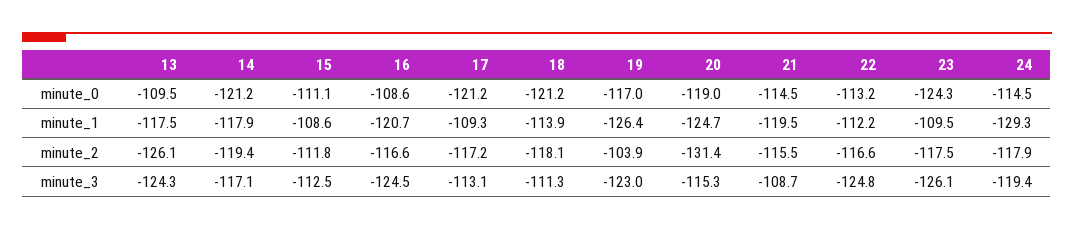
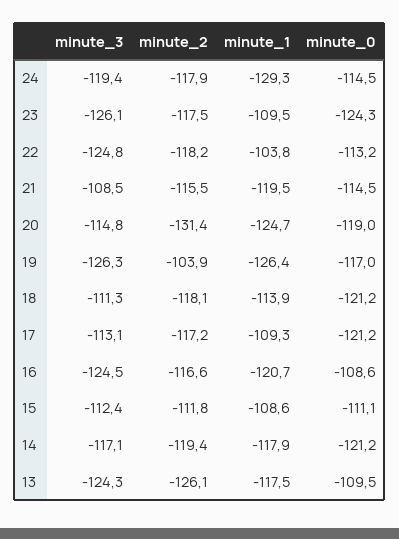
  {
    "13": {
      "minute_0": -109.5,
      "minute_1": -117.5,
      "minute_2": -126.1,
      "minute_3": -124.3
    },
    "14": {
      "minute_0": -121.2,
      "minute_1": -117.9,
      "minute_2": -119.4,
      "minute_3": -117.1
    },
    "15": {
      "minute_0": -111.1,
      "minute_1": -108.6,
      "minute_2": -111.8,
-     "minute_3": -112.5
+     "minute_3": -112.4
    },
    "16": {
      "minute_0": -108.6,
      "minute_1": -120.7,
      "minute_2": -116.6,
      "minute_3": -124.5
    },
    "17": {
      "minute_0": -121.2,
      "minute_1": -109.3,
      "minute_2": -117.2,
      "minute_3": -113.1
    },
    "18": {
      "minute_0": -121.2,
      "minute_1": -113.9,
      "minute_2": -118.1,
      "minute_3": -111.3
    },
    "19": {
      "minute_0": -117,
      "minute_1": -126.4,
      "minute_2": -103.9,
-     "minute_3": -123
+     "minute_3": -126.3
    },
    "20": {
      "minute_0": -119,
      "minute_1": -124.7,
      "minute_2": -131.4,
-     "minute_3": -115.3
+     "minute_3": -114.8
    },
    "21": {
      "minute_0": -114.5,
      "minute_1": -119.5,
      "minute_2": -115.5,
-     "minute_3": -108.7
+     "minute_3": -108.5
    },
    "22": {
      "minute_0": -113.2,
-     "minute_1": -112.2,
+     "minute_1": -103.8,
-     "minute_2": -116.6,
+     "minute_2": -118.2,
      "minute_3": -124.8
    },
    "23": {
      "minute_0": -124.3,
      "minute_1": -109.5,
      "minute_2": -117.5,
      "minute_3": -126.1
    },
    "24": {
      "minute_0": -114.5,
      "minute_1": -129.3,
      "minute_2": -117.9,
      "minute_3": -119.4
    }
  }

